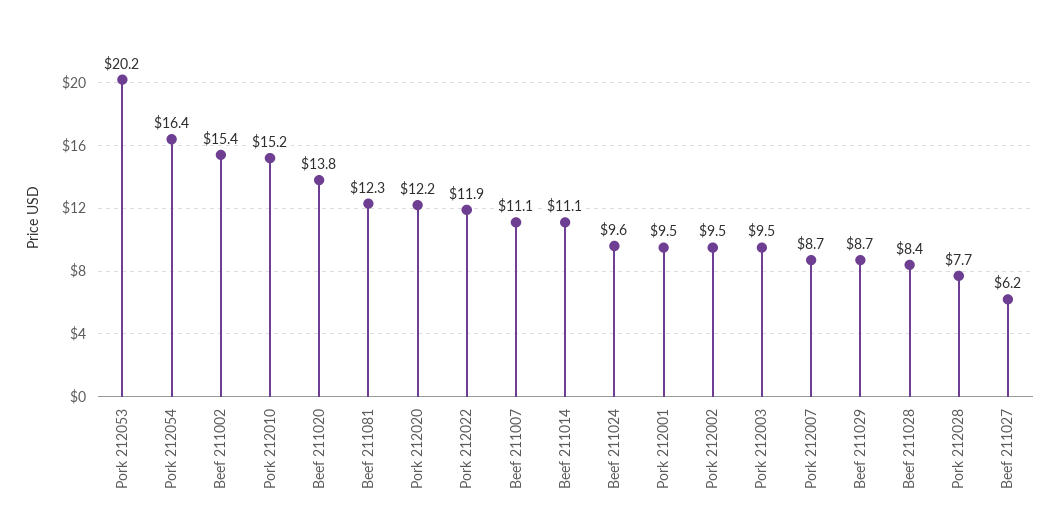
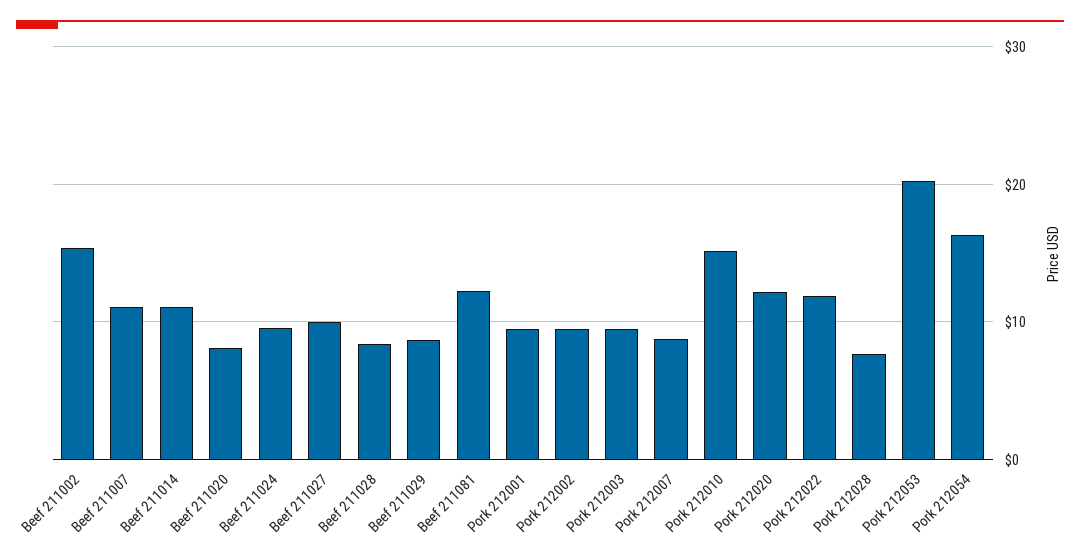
  {
    "Pork 212053": 20.2,
    "Pork 212054": 16.4,
    "Beef 211002": 15.4,
    "Pork 212010": 15.2,
-   "Beef 211020": 13.8,
+   "Beef 211020": 8,
    "Beef 211081": 12.3,
    "Pork 212020": 12.2,
    "Pork 212022": 11.9,
    "Beef 211007": 11.1,
    "Beef 211014": 11.1,
    "Beef 211024": 9.6,
    "Pork 212001": 9.5,
    "Pork 212002": 9.5,
    "Pork 212003": 9.5,
    "Pork 212007": 8.7,
    "Beef 211029": 8.7,
    "Beef 211028": 8.4,
    "Pork 212028": 7.7,
-   "Beef 211027": 6.2
+   "Beef 211027": 10
  }

